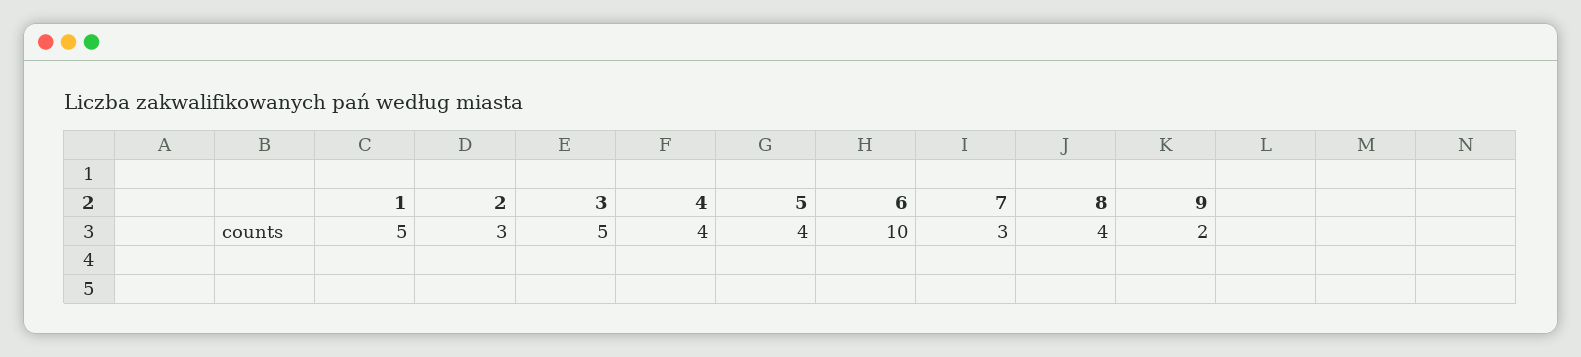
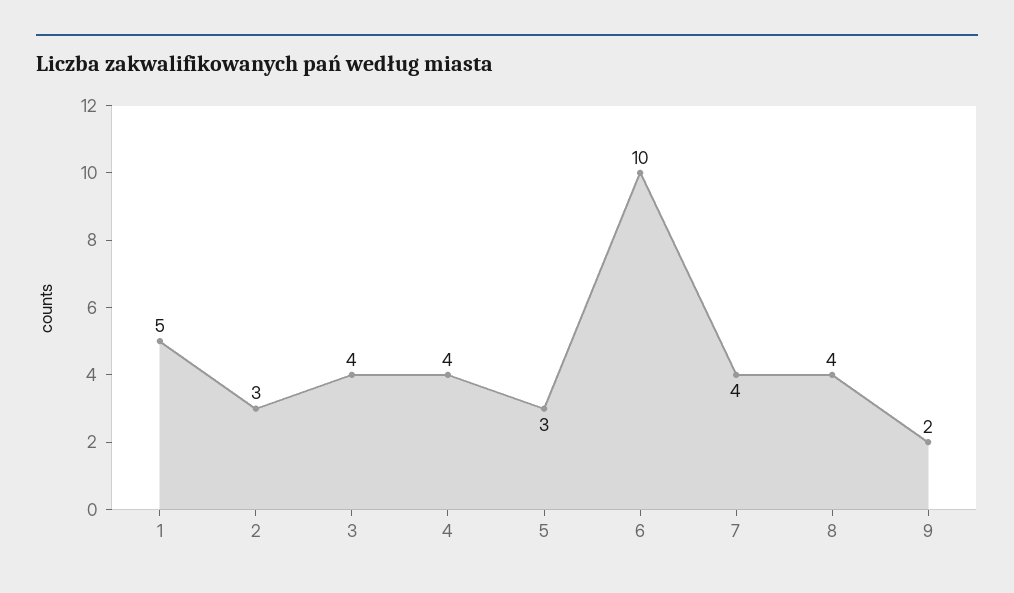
  {
    "1": 5,
    "2": 3,
-   "3": 5,
+   "3": 4,
    "4": 4,
-   "5": 4,
+   "5": 3,
    "6": 10,
-   "7": 3,
+   "7": 4,
    "8": 4,
    "9": 2
  }

